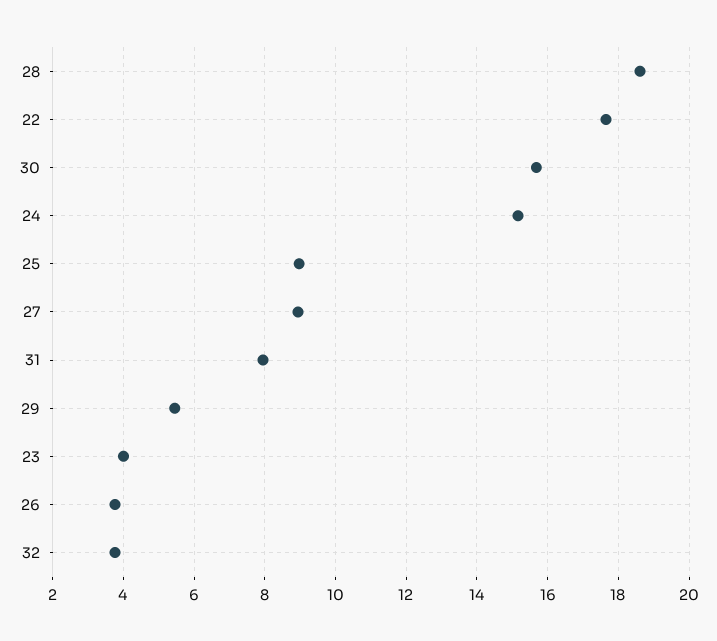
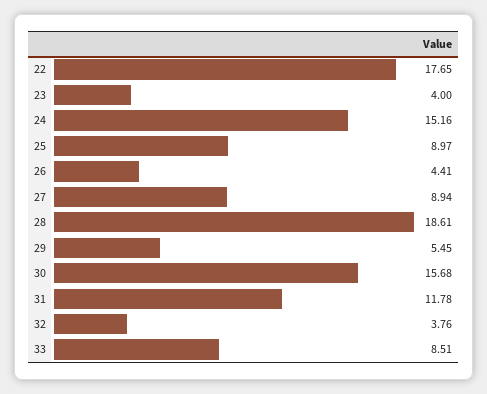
  {
    "28": 18.61,
    "22": 17.65,
    "30": 15.68,
    "24": 15.16,
    "25": 8.97,
    "27": 8.94,
-   "31": 8,
+   "31": 11.78,
    "29": 5.45,
    "23": 4,
-   "26": 3.8,
+   "26": 4.41,
-   "32": 3.76
+   "32": 3.76,
+   "33": 8.51
  }

